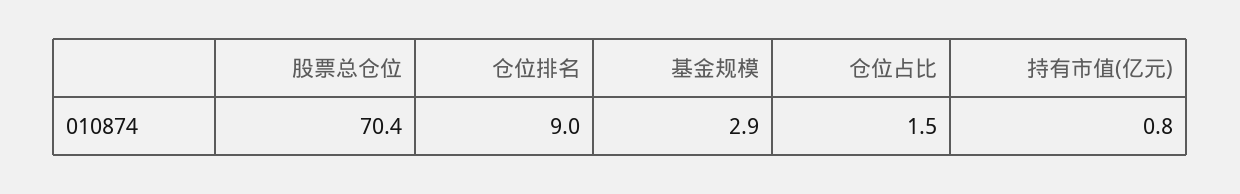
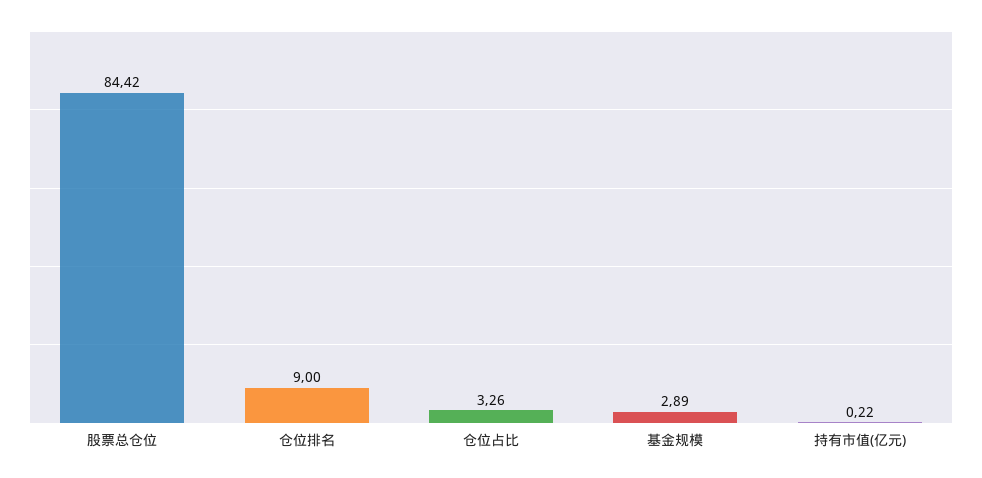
  {
-   "股票总仓位": 70.4,
+   "股票总仓位": 84.42,
    "仓位排名": 9,
    "基金规模": 2.89,
-   "仓位占比": 1.5,
+   "仓位占比": 3.26,
-   "持有市值(亿元)": 0.8
+   "持有市值(亿元)": 0.22
  }

